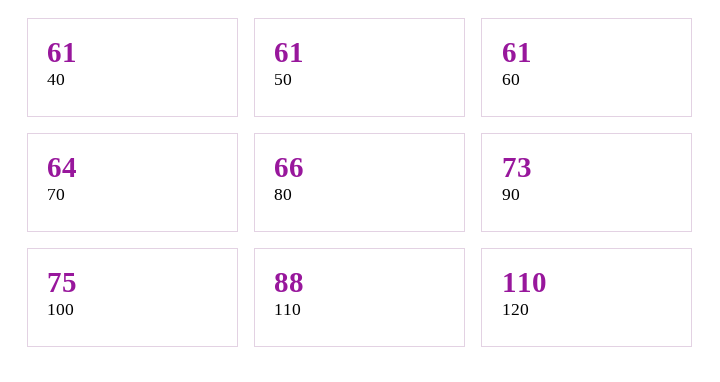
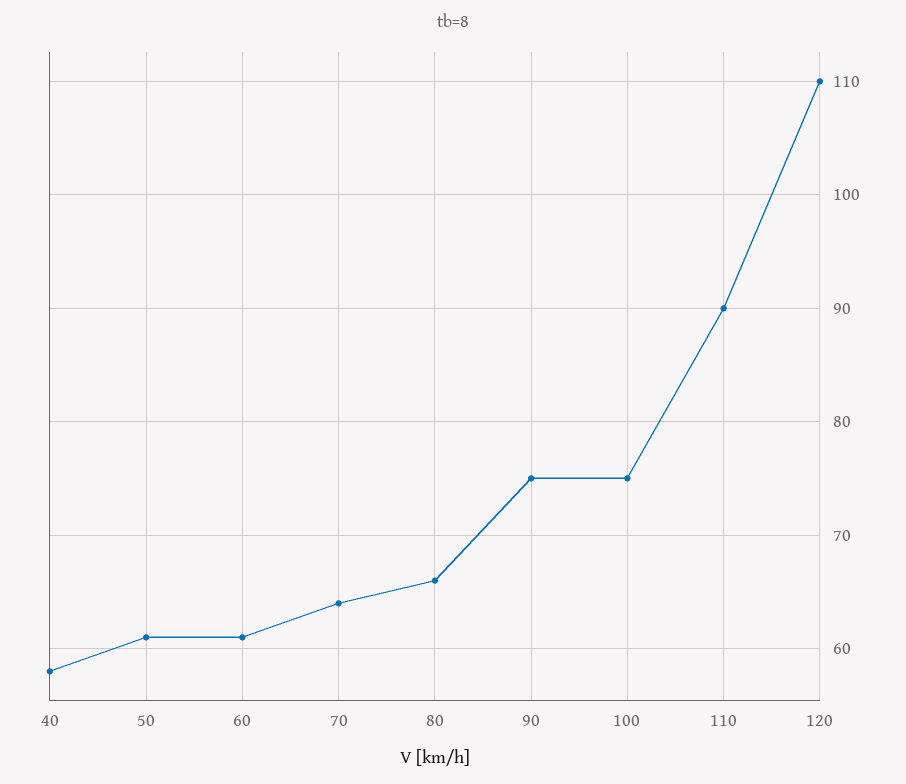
  {
-   "40": 61,
+   "40": 58,
    "50": 61,
    "60": 61,
    "70": 64,
    "80": 66,
-   "90": 73,
+   "90": 75,
    "100": 75,
-   "110": 88,
+   "110": 90,
    "120": 110
  }

